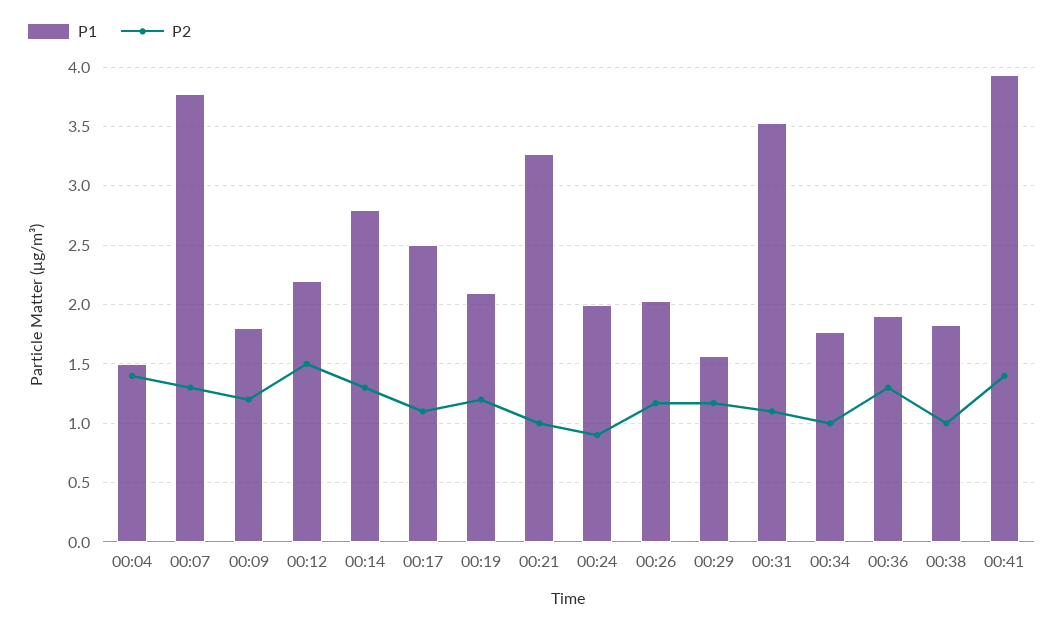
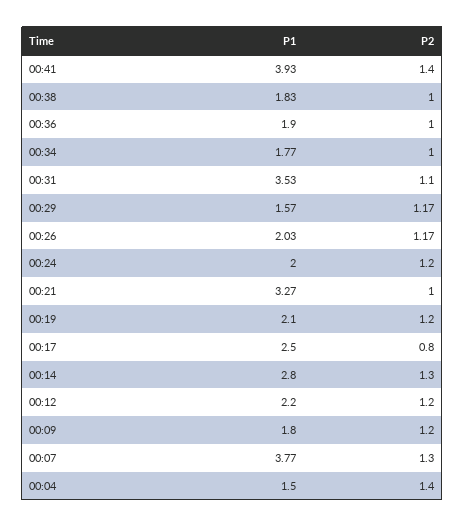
  {
    "P1": {
      "00:04": 1.5,
      "00:07": 3.77,
      "00:09": 1.8,
      "00:12": 2.2,
      "00:14": 2.8,
      "00:17": 2.5,
      "00:19": 2.1,
      "00:21": 3.27,
      "00:24": 2,
      "00:26": 2.03,
      "00:29": 1.57,
      "00:31": 3.53,
      "00:34": 1.77,
      "00:36": 1.9,
      "00:38": 1.83,
      "00:41": 3.93
    },
    "P2": {
      "00:04": 1.4,
      "00:07": 1.3,
      "00:09": 1.2,
-     "00:12": 1.5,
+     "00:12": 1.2,
      "00:14": 1.3,
-     "00:17": 1.1,
+     "00:17": 0.8,
      "00:19": 1.2,
      "00:21": 1,
-     "00:24": 0.9,
+     "00:24": 1.2,
      "00:26": 1.17,
      "00:29": 1.17,
      "00:31": 1.1,
      "00:34": 1,
-     "00:36": 1.3,
+     "00:36": 1,
      "00:38": 1,
      "00:41": 1.4
    }
  }

